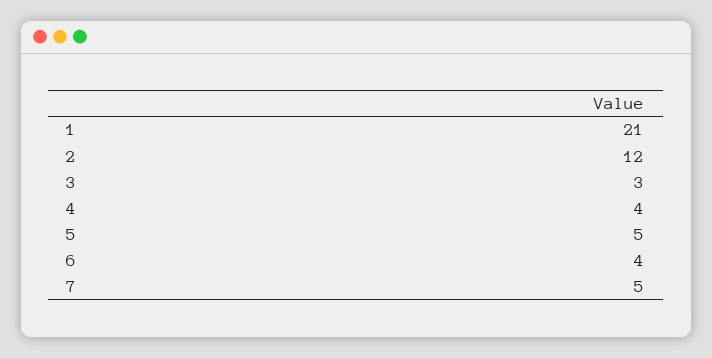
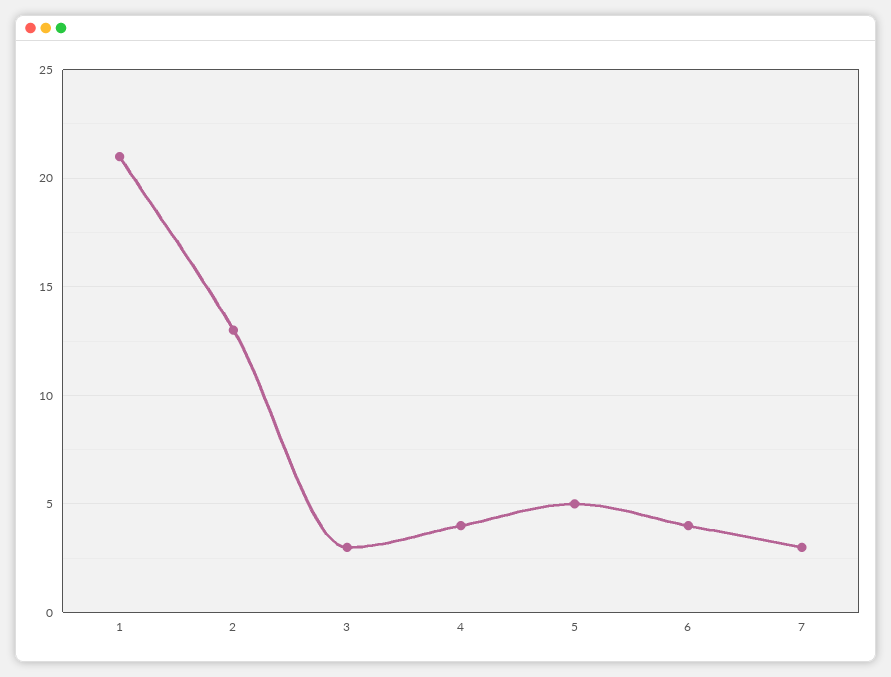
  {
    "1": 21,
-   "2": 12,
+   "2": 13,
    "3": 3,
    "4": 4,
    "5": 5,
    "6": 4,
-   "7": 5
+   "7": 3
  }

